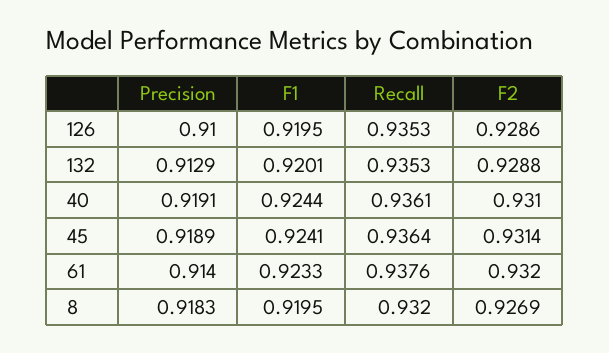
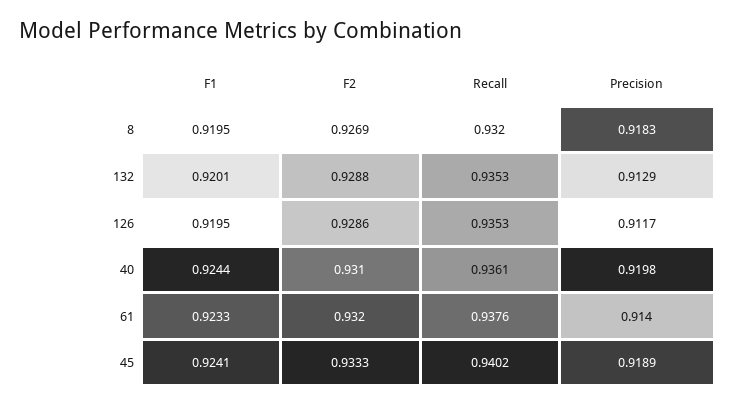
  {
    "Precision": {
-     "126": 0.91,
+     "126": 0.9117,
      "132": 0.9129,
-     "40": 0.9191,
+     "40": 0.9198,
      "45": 0.9189,
      "61": 0.914,
      "8": 0.9183
    },
    "F1": {
      "126": 0.9195,
      "132": 0.9201,
      "40": 0.9244,
      "45": 0.9241,
      "61": 0.9233,
      "8": 0.9195
    },
    "Recall": {
      "126": 0.9353,
      "132": 0.9353,
      "40": 0.9361,
-     "45": 0.9364,
+     "45": 0.9402,
      "61": 0.9376,
      "8": 0.932
    },
    "F2": {
      "126": 0.9286,
      "132": 0.9288,
      "40": 0.931,
-     "45": 0.9314,
+     "45": 0.9333,
      "61": 0.932,
      "8": 0.9269
    }
  }

